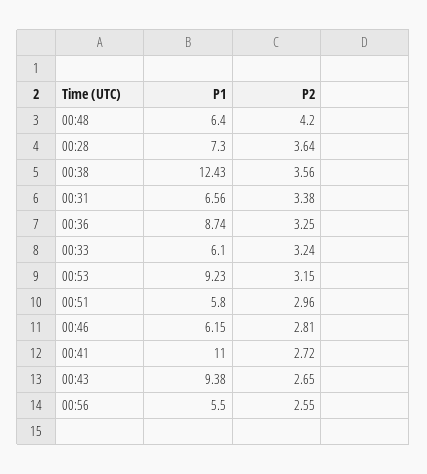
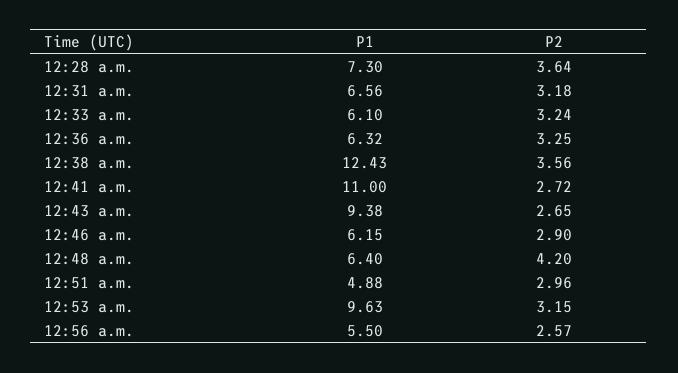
  {
    "P1": {
      "00:48": 6.4,
      "00:28": 7.3,
      "00:38": 12.43,
      "00:31": 6.56,
-     "00:36": 8.74,
+     "00:36": 6.32,
      "00:33": 6.1,
-     "00:53": 9.23,
+     "00:53": 9.63,
-     "00:51": 5.8,
+     "00:51": 4.88,
      "00:46": 6.15,
      "00:41": 11,
      "00:43": 9.38,
      "00:56": 5.5
    },
    "P2": {
      "00:48": 4.2,
      "00:28": 3.64,
      "00:38": 3.56,
-     "00:31": 3.38,
+     "00:31": 3.18,
      "00:36": 3.25,
      "00:33": 3.24,
      "00:53": 3.15,
      "00:51": 2.96,
-     "00:46": 2.81,
+     "00:46": 2.9,
      "00:41": 2.72,
      "00:43": 2.65,
-     "00:56": 2.55
+     "00:56": 2.57
    }
  }

